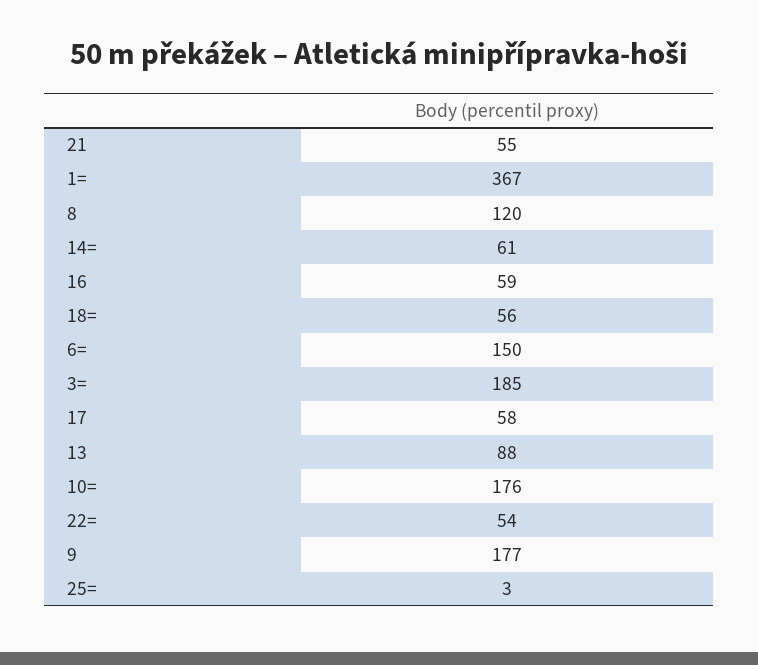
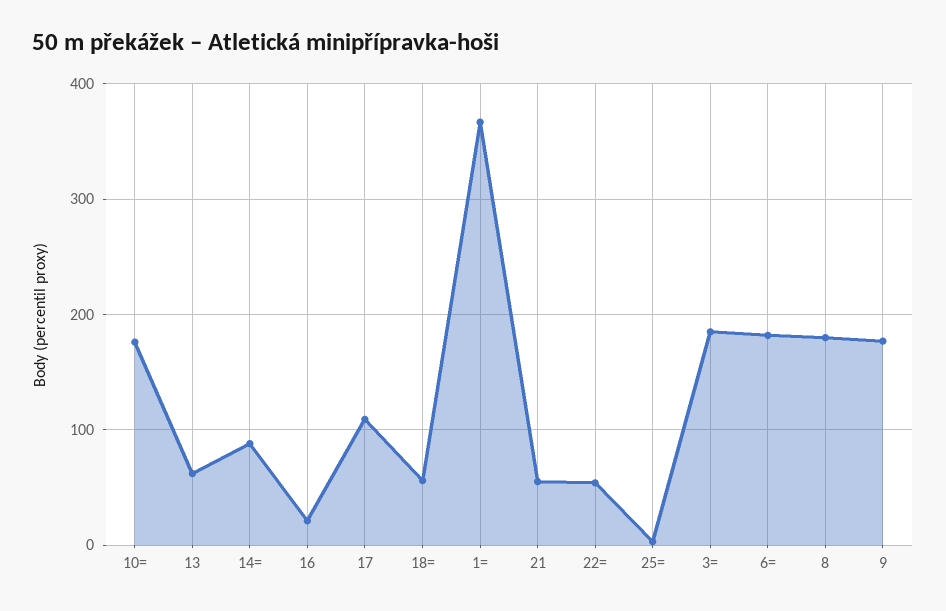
  {
    "21": 55,
    "1=": 367,
-   "8": 120,
+   "8": 180,
-   "14=": 61,
+   "14=": 90,
-   "16": 59,
+   "16": 20,
    "18=": 56,
-   "6=": 150,
+   "6=": 180,
    "3=": 185,
-   "17": 58,
+   "17": 110,
-   "13": 88,
+   "13": 60,
    "10=": 176,
    "22=": 54,
    "9": 177,
    "25=": 3
  }

